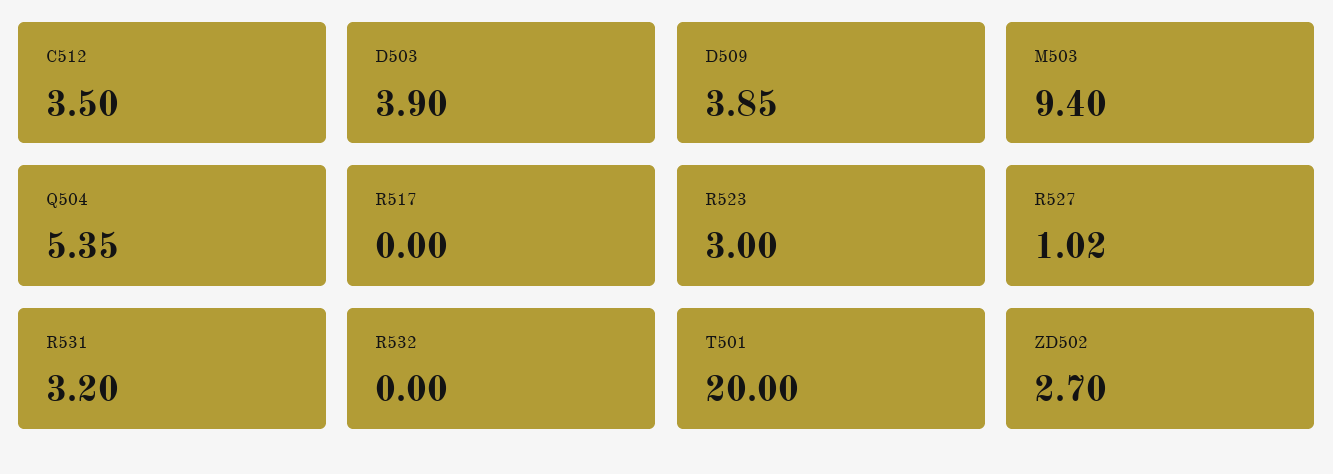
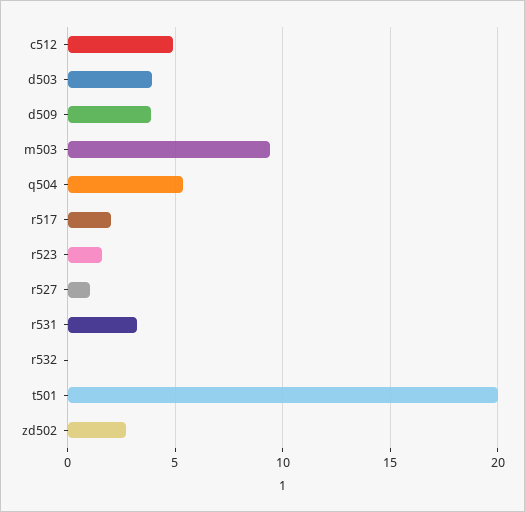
  {
-   "C512": 3.5,
+   "C512": 5,
    "D503": 3.9,
    "D509": 3.85,
    "M503": 9.4,
    "Q504": 5.35,
-   "R517": 0,
+   "R517": 2,
-   "R523": 3,
+   "R523": 1.5,
    "R527": 1.02,
    "R531": 3.2,
    "R532": 0,
    "T501": 20,
    "ZD502": 2.7
  }

